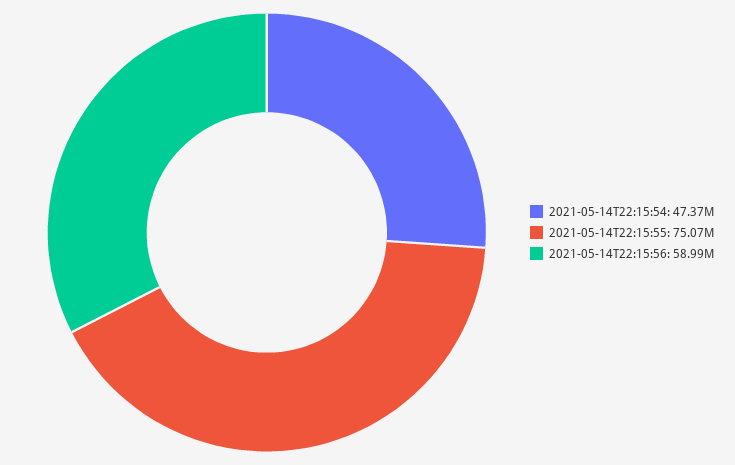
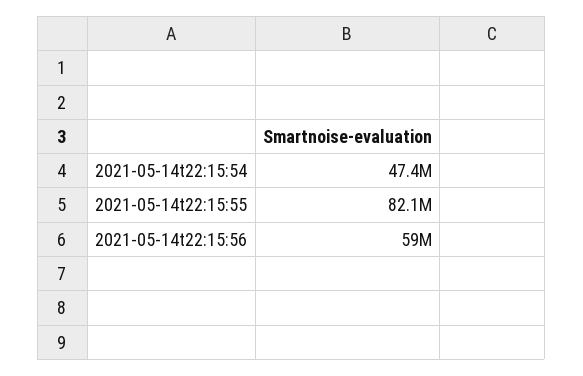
  {
    "2021-05-14T22:15:54": 47370000,
-   "2021-05-14T22:15:55": 75070000,
+   "2021-05-14T22:15:55": 82100000,
    "2021-05-14T22:15:56": 58990000
  }

